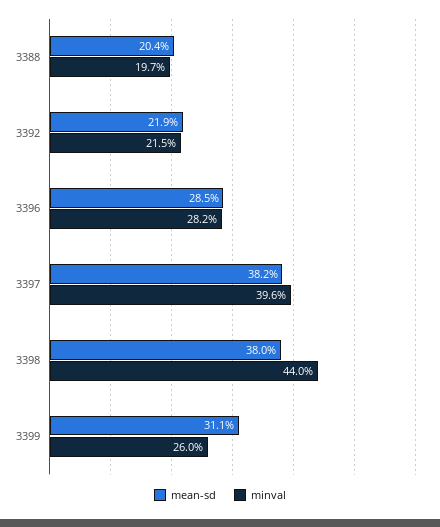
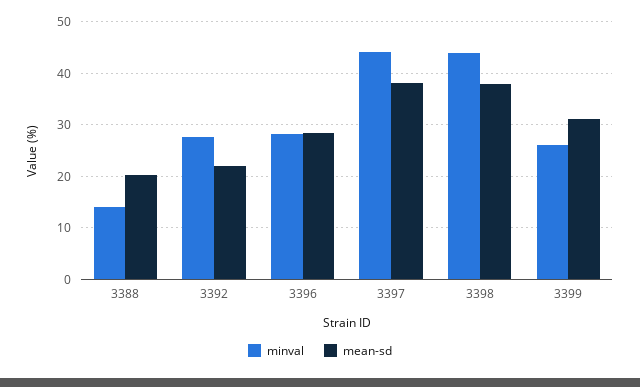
  {
    "mean-sd": {
      "3388": 20.4,
      "3392": 21.9,
      "3396": 28.5,
      "3397": 38.2,
      "3398": 38,
      "3399": 31.1
    },
    "minval": {
-     "3388": 19.7,
+     "3388": 14,
-     "3392": 21.5,
+     "3392": 28,
      "3396": 28.2,
-     "3397": 39.6,
+     "3397": 44,
      "3398": 44,
      "3399": 26
    }
  }

